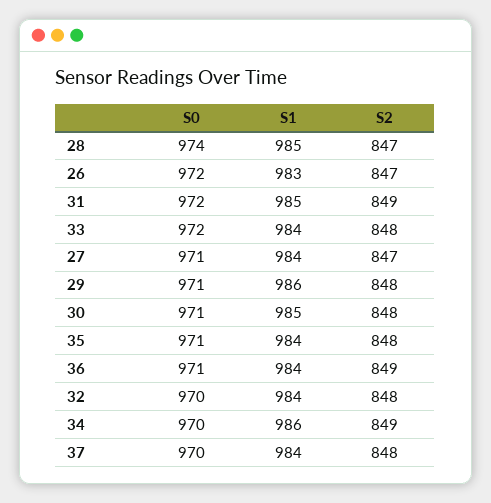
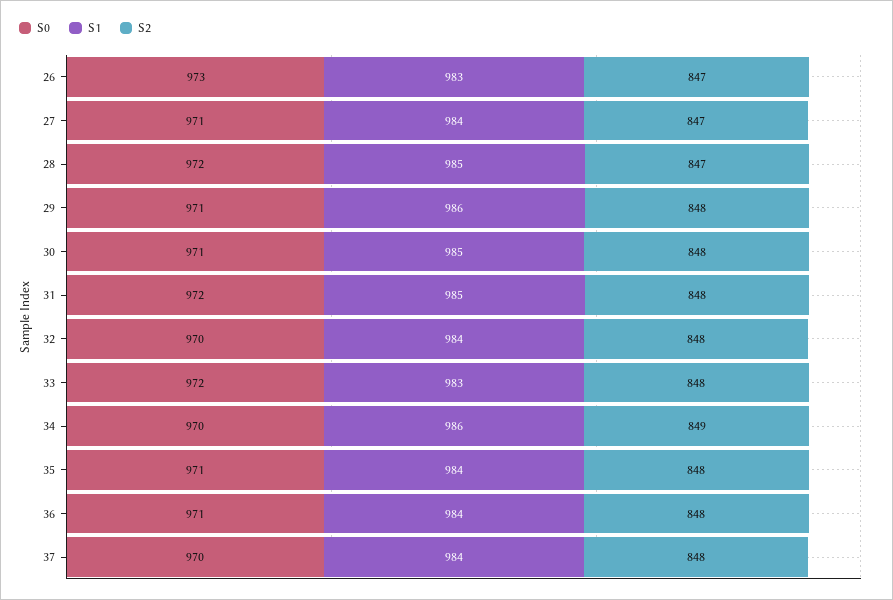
  {
    "S0": {
-     "28": 974,
+     "28": 972,
-     "26": 972,
+     "26": 973,
      "31": 972,
      "33": 972,
      "27": 971,
      "29": 971,
      "30": 971,
      "35": 971,
      "36": 971,
      "32": 970,
      "34": 970,
      "37": 970
    },
    "S1": {
      "28": 985,
      "26": 983,
      "31": 985,
-     "33": 984,
+     "33": 983,
      "27": 984,
      "29": 986,
      "30": 985,
      "35": 984,
      "36": 984,
      "32": 984,
      "34": 986,
      "37": 984
    },
    "S2": {
      "28": 847,
      "26": 847,
-     "31": 849,
+     "31": 848,
      "33": 848,
      "27": 847,
      "29": 848,
      "30": 848,
      "35": 848,
-     "36": 849,
+     "36": 848,
      "32": 848,
      "34": 849,
      "37": 848
    }
  }

